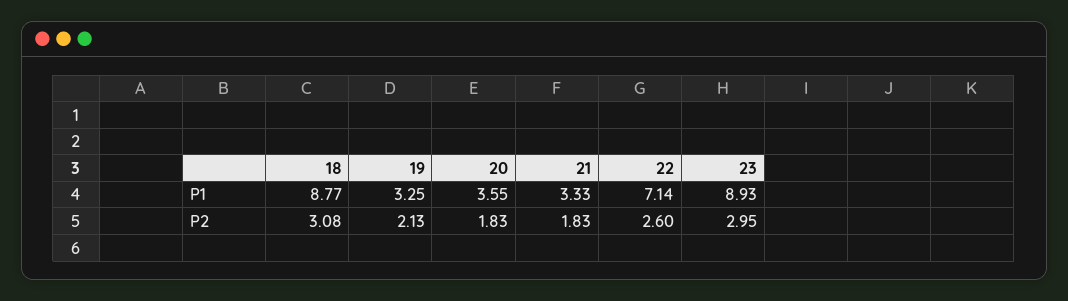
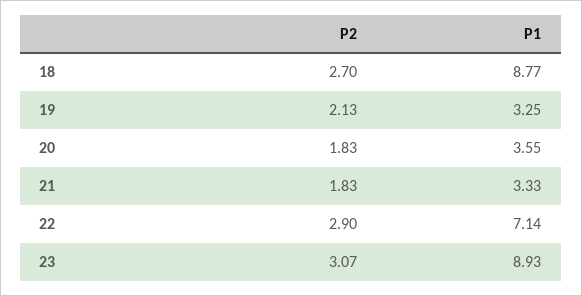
  {
    "18": {
      "P1": 8.77,
-     "P2": 3.08
+     "P2": 2.7
    },
    "19": {
      "P1": 3.25,
      "P2": 2.13
    },
    "20": {
      "P1": 3.55,
      "P2": 1.83
    },
    "21": {
      "P1": 3.33,
      "P2": 1.83
    },
    "22": {
      "P1": 7.14,
-     "P2": 2.6
+     "P2": 2.9
    },
    "23": {
      "P1": 8.93,
-     "P2": 2.95
+     "P2": 3.07
    }
  }

